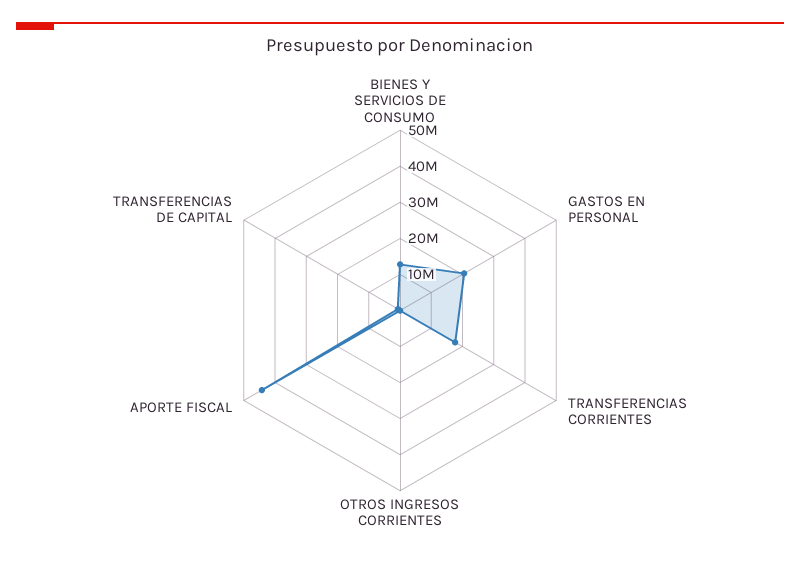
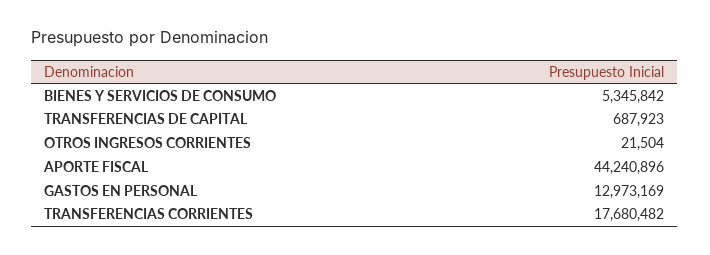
  {
-   "BIENES Y SERVICIOS DE CONSUMO": 12500000,
+   "BIENES Y SERVICIOS DE CONSUMO": 5345842,
-   "GASTOS EN PERSONAL": 20000000,
+   "GASTOS EN PERSONAL": 12973169,
    "TRANSFERENCIAS CORRIENTES": 17680482,
    "OTROS INGRESOS CORRIENTES": 21504,
    "APORTE FISCAL": 44240896,
    "TRANSFERENCIAS DE CAPITAL": 687923
  }

